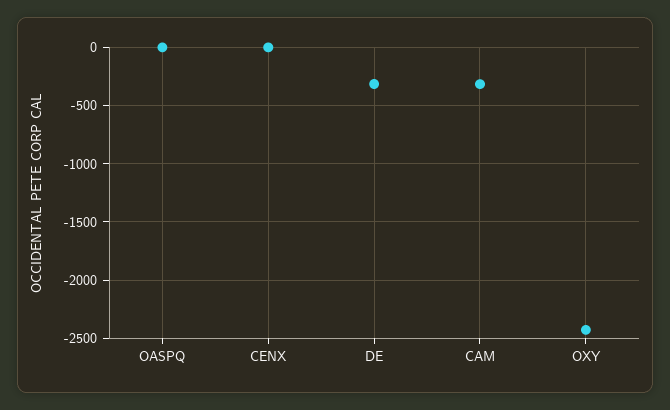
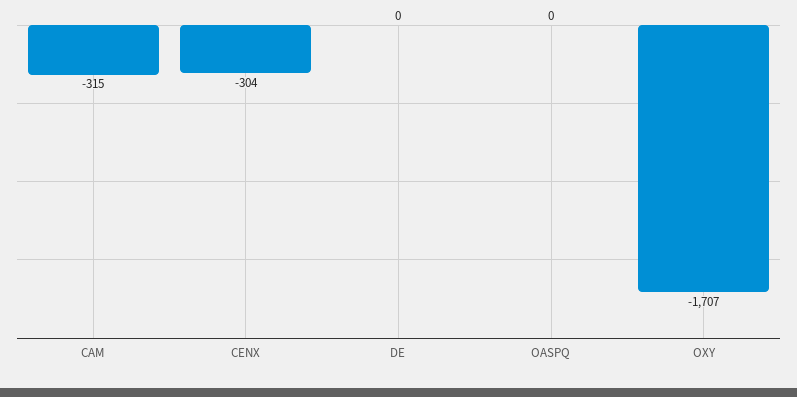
  {
    "OASPQ": 0,
-   "CENX": 0,
+   "CENX": -304,
-   "DE": -300,
+   "DE": 0,
    "CAM": -315,
-   "OXY": -2400
+   "OXY": -1707
  }

